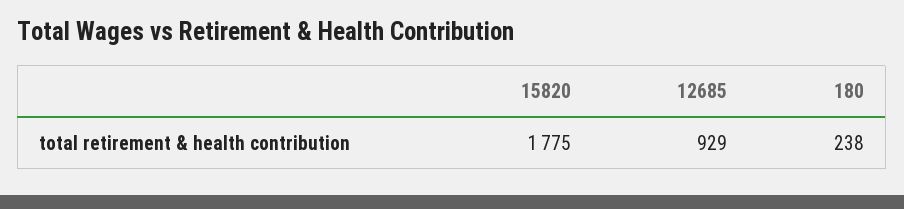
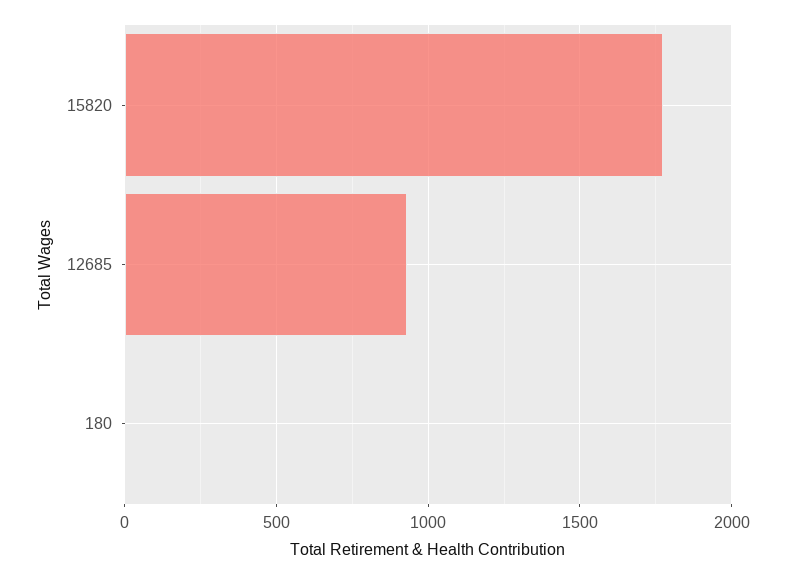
  {
    "15820": 1775,
    "12685": 929,
-   "180": 238
+   "180": 0
  }

